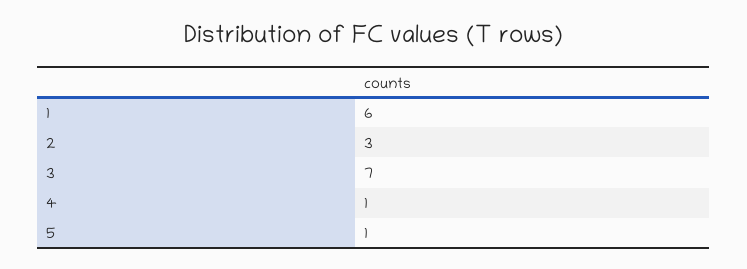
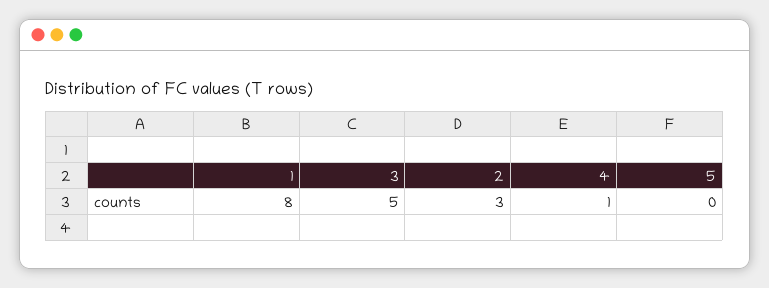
  {
-   "1": 6,
+   "1": 8,
    "2": 3,
-   "3": 7,
+   "3": 5,
    "4": 1,
-   "5": 1
+   "5": 0
  }

